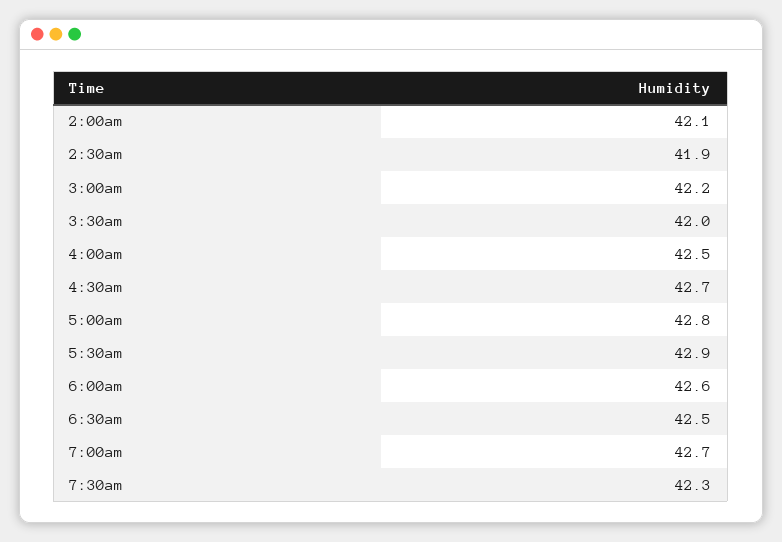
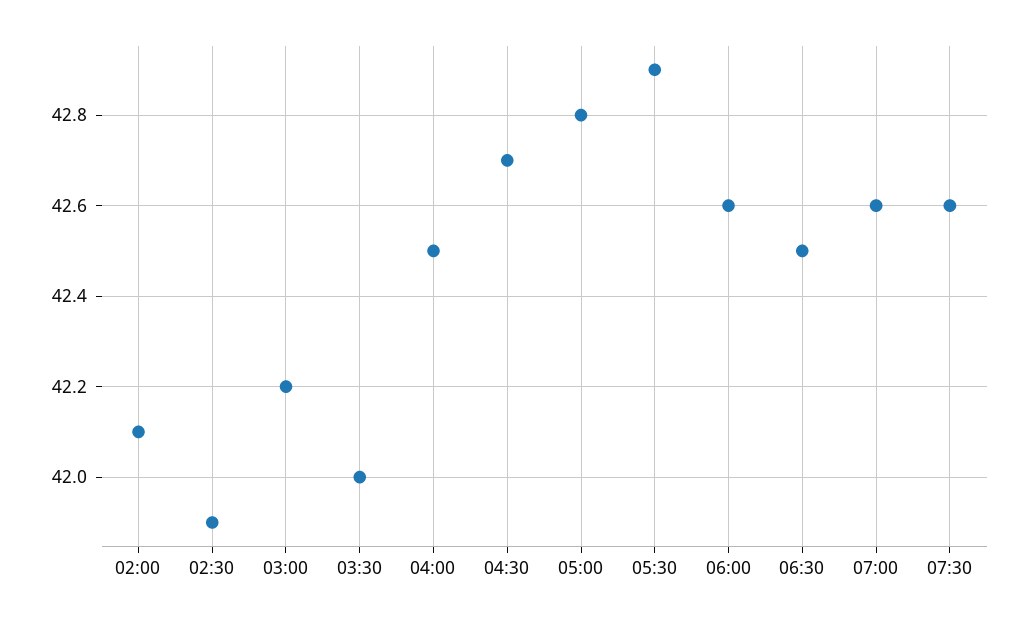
  {
    "2:00am": 42.1,
    "2:30am": 41.9,
    "3:00am": 42.2,
    "3:30am": 42,
    "4:00am": 42.5,
    "4:30am": 42.7,
    "5:00am": 42.8,
    "5:30am": 42.9,
    "6:00am": 42.6,
    "6:30am": 42.5,
-   "7:00am": 42.7,
+   "7:00am": 42.6,
-   "7:30am": 42.3
+   "7:30am": 42.6
  }

